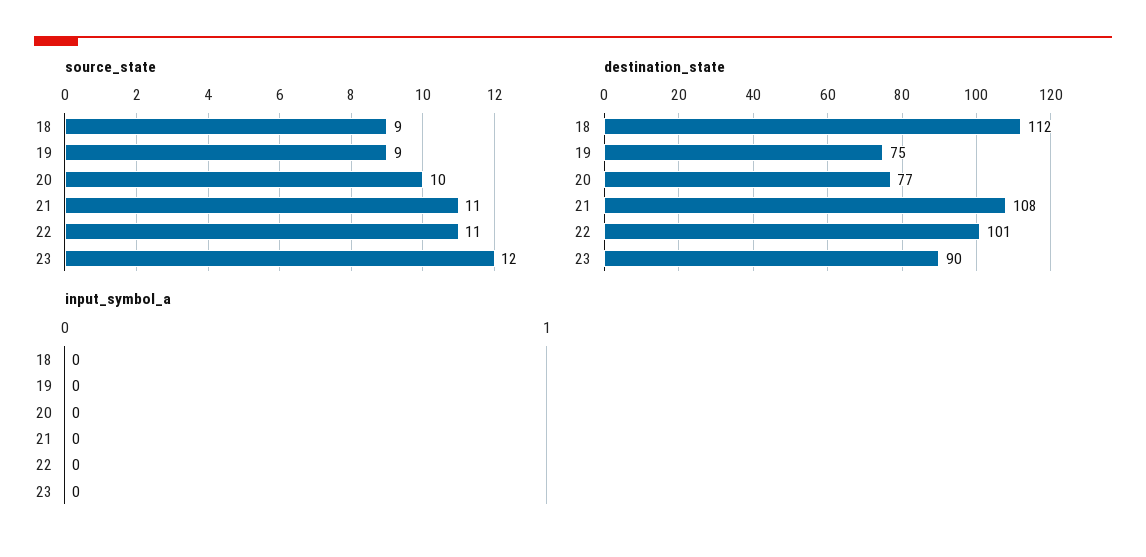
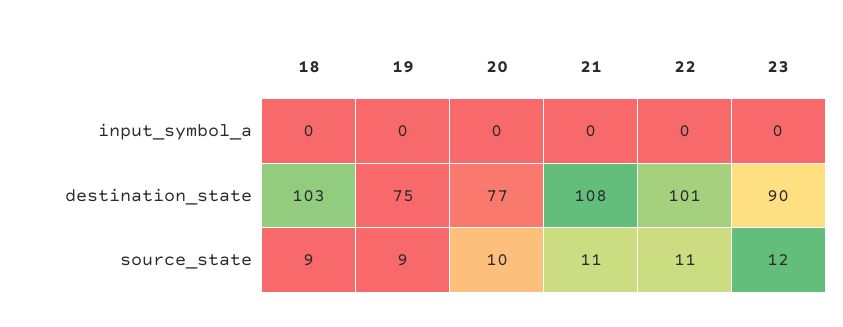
  {
    "source_state": {
      "18": 9,
      "19": 9,
      "20": 10,
      "21": 11,
      "22": 11,
      "23": 12
    },
    "destination_state": {
-     "18": 112,
+     "18": 103,
      "19": 75,
      "20": 77,
      "21": 108,
      "22": 101,
      "23": 90
    },
    "input_symbol_a": {
      "18": 0,
      "19": 0,
      "20": 0,
      "21": 0,
      "22": 0,
      "23": 0
    }
  }

